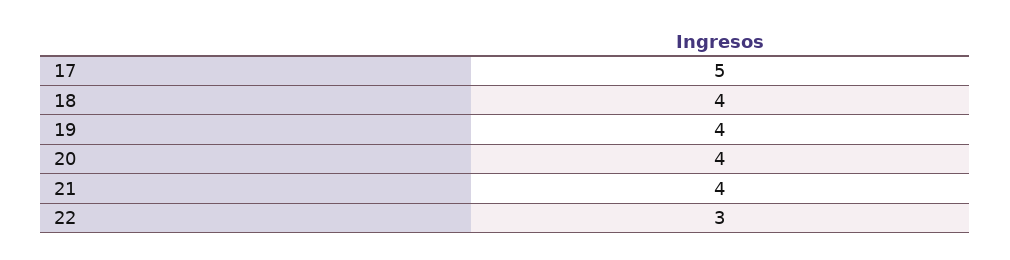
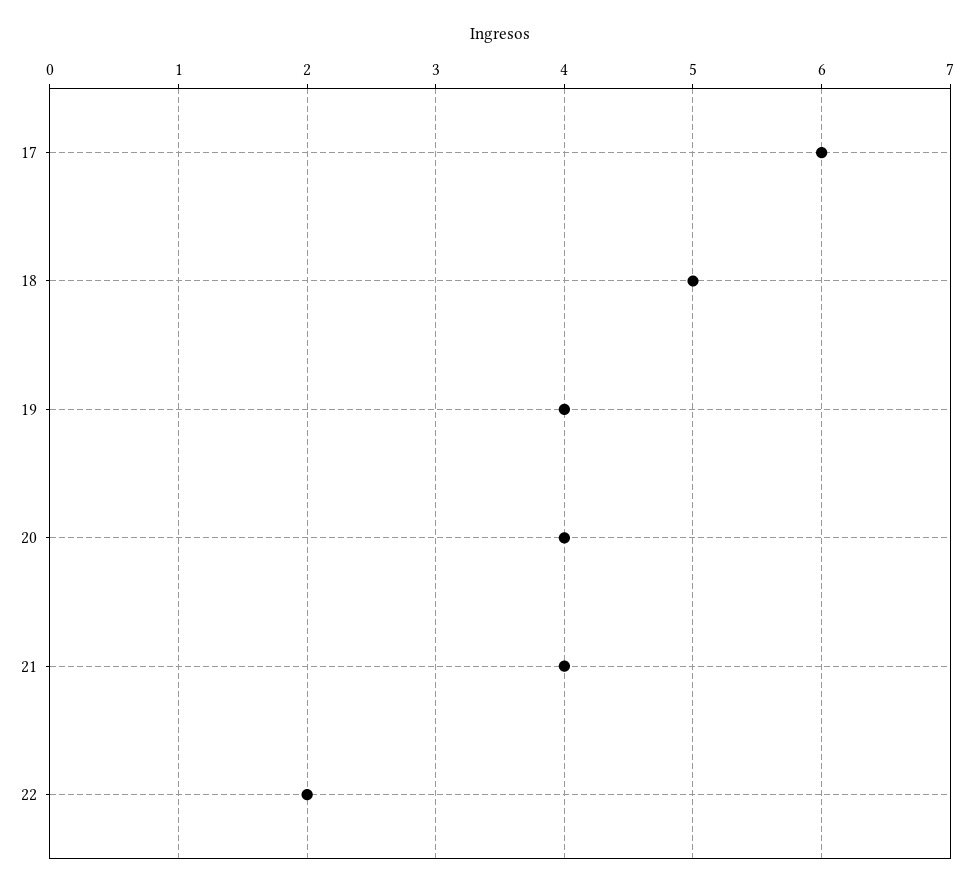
  {
-   "17": 5,
+   "17": 6,
-   "18": 4,
+   "18": 5,
    "19": 4,
    "20": 4,
    "21": 4,
-   "22": 3
+   "22": 2
  }

